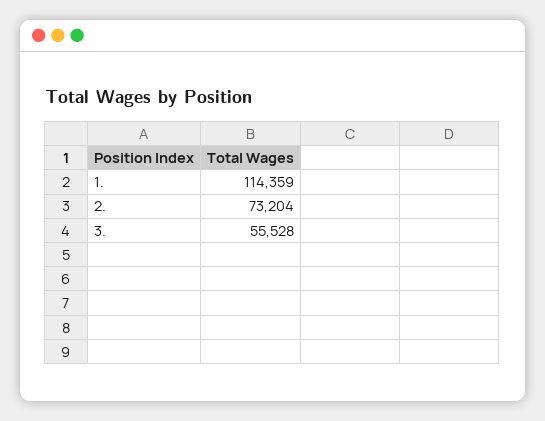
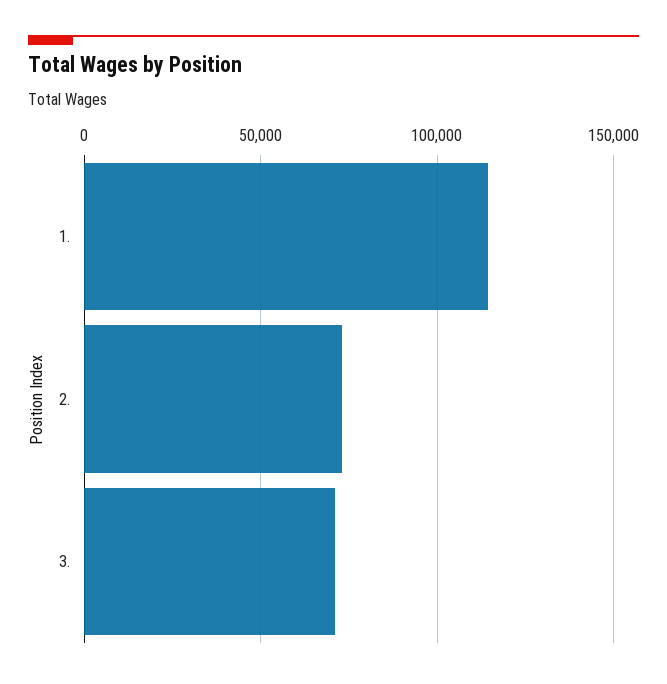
  {
    "1.": 114359,
    "2.": 73204,
-   "3.": 55528
+   "3.": 70000
  }

